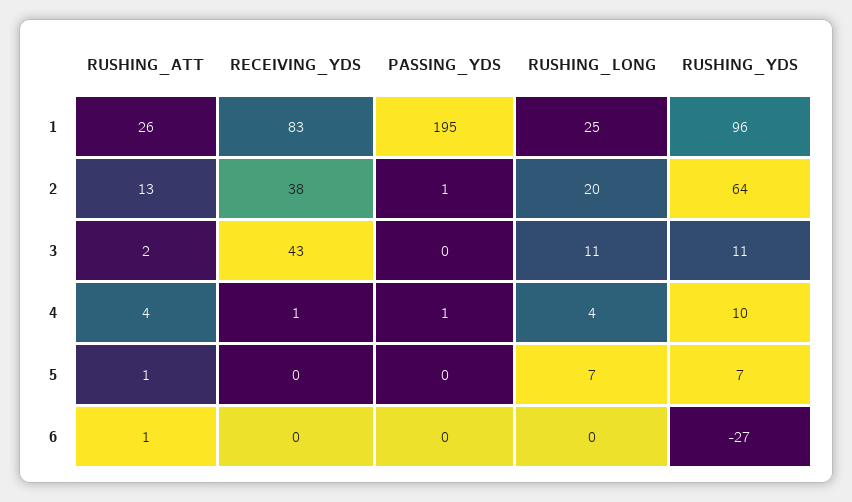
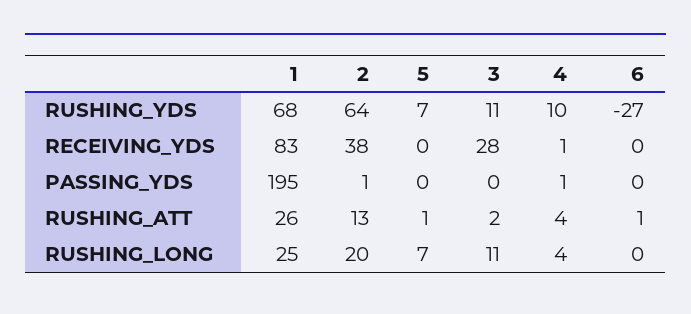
  {
    "RUSHING_ATT": {
      "1": 26,
      "2": 13,
      "3": 2,
      "4": 4,
      "5": 1,
      "6": 1
    },
    "RECEIVING_YDS": {
      "1": 83,
      "2": 38,
-     "3": 43,
+     "3": 28,
      "4": 1,
      "5": 0,
      "6": 0
    },
    "PASSING_YDS": {
      "1": 195,
      "2": 1,
      "3": 0,
      "4": 1,
      "5": 0,
      "6": 0
    },
    "RUSHING_LONG": {
      "1": 25,
      "2": 20,
      "3": 11,
      "4": 4,
      "5": 7,
      "6": 0
    },
    "RUSHING_YDS": {
-     "1": 96,
+     "1": 68,
      "2": 64,
      "3": 11,
      "4": 10,
      "5": 7,
      "6": -27
    }
  }

